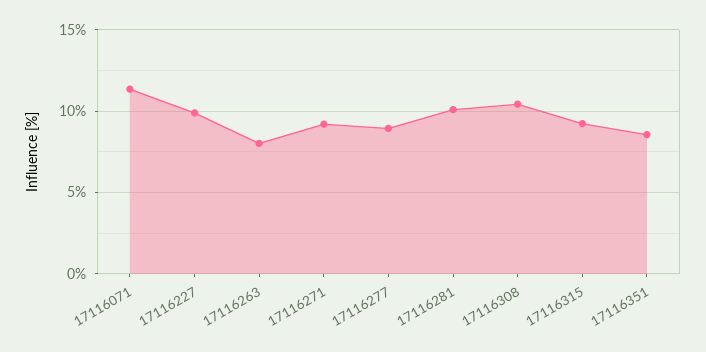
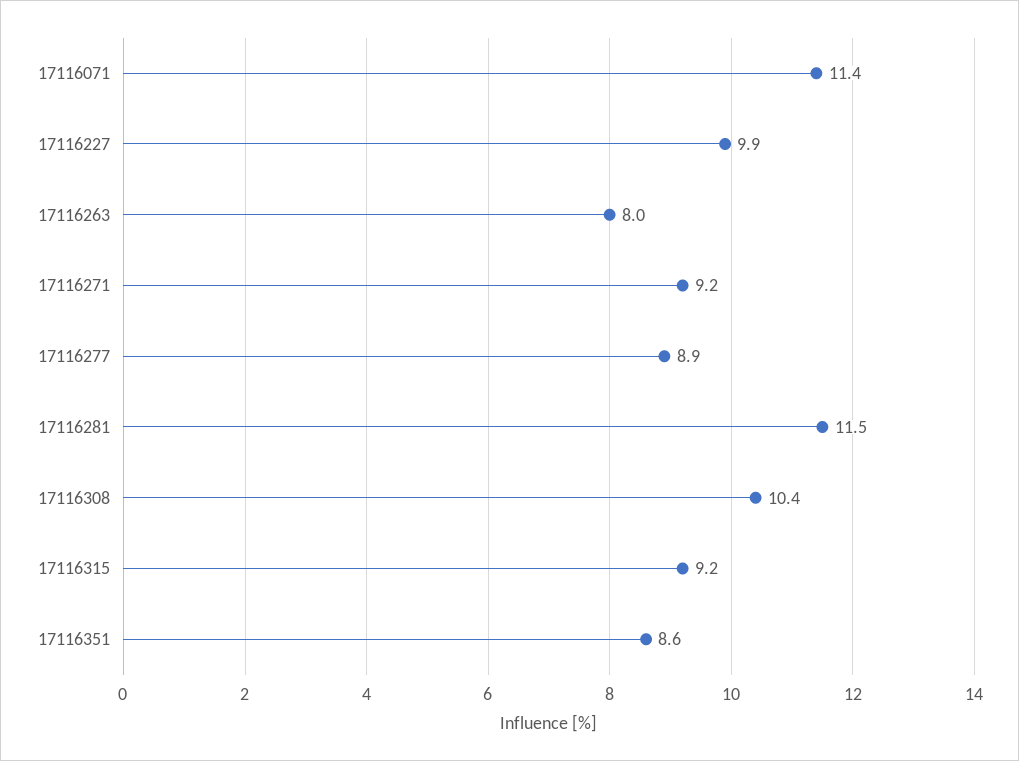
  {
    "17116071": 11.4,
    "17116227": 9.9,
    "17116263": 8,
    "17116271": 9.2,
    "17116277": 8.9,
-   "17116281": 10,
+   "17116281": 11.5,
    "17116308": 10.4,
    "17116315": 9.2,
    "17116351": 8.6
  }

